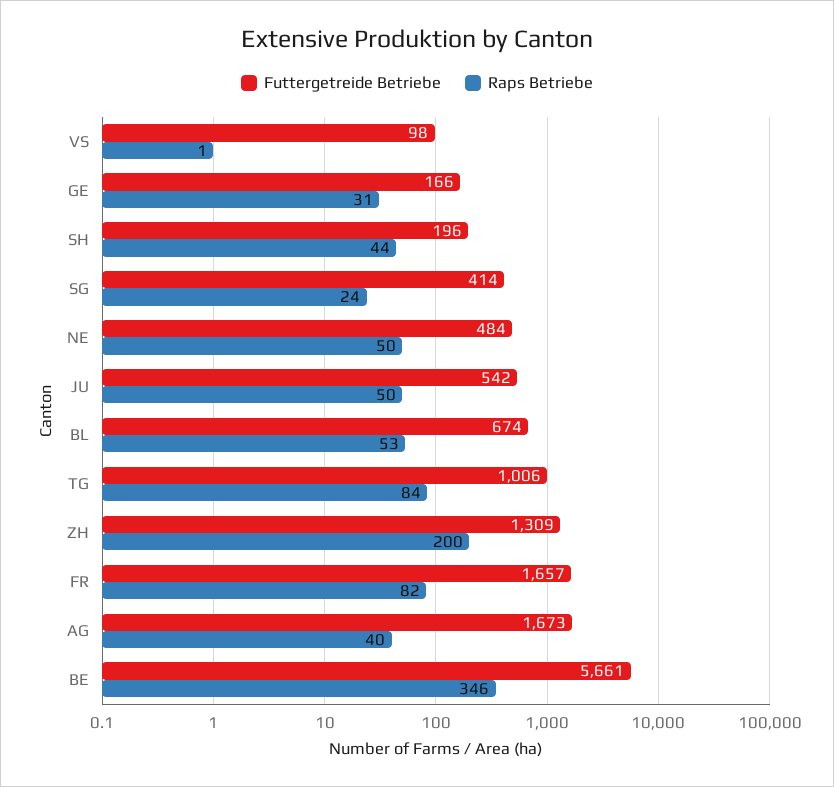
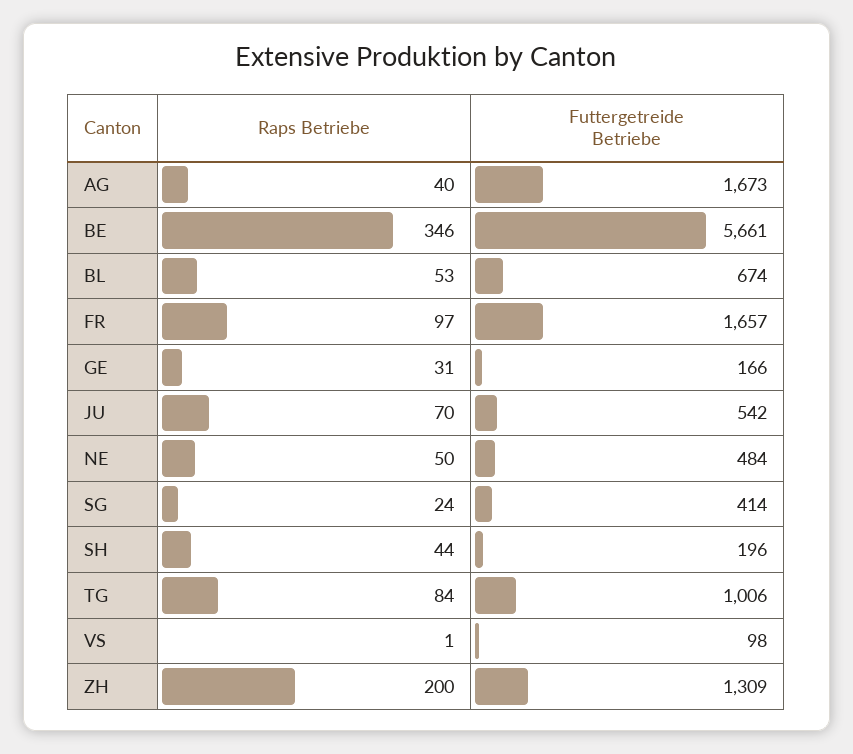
  {
    "Futtergetreide Betriebe": {
      "VS": 98,
      "GE": 166,
      "SH": 196,
      "SG": 414,
      "NE": 484,
      "JU": 542,
      "BL": 674,
      "TG": 1006,
      "ZH": 1309,
      "FR": 1657,
      "AG": 1673,
      "BE": 5661
    },
    "Raps Betriebe": {
      "VS": 1,
      "GE": 31,
      "SH": 44,
      "SG": 24,
      "NE": 50,
-     "JU": 50,
+     "JU": 70,
      "BL": 53,
      "TG": 84,
      "ZH": 200,
-     "FR": 82,
+     "FR": 97,
      "AG": 40,
      "BE": 346
    }
  }

